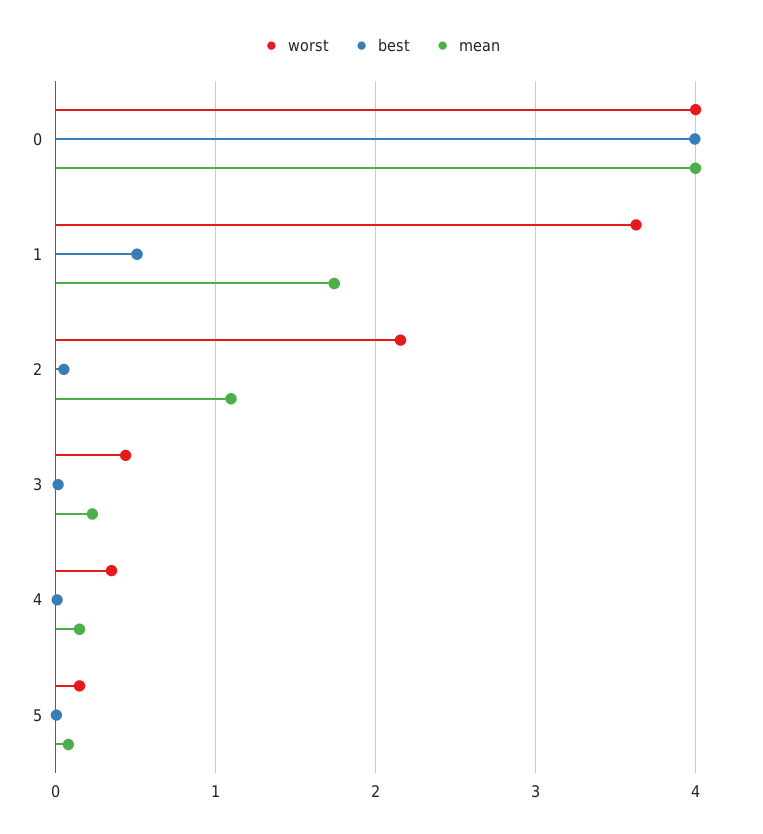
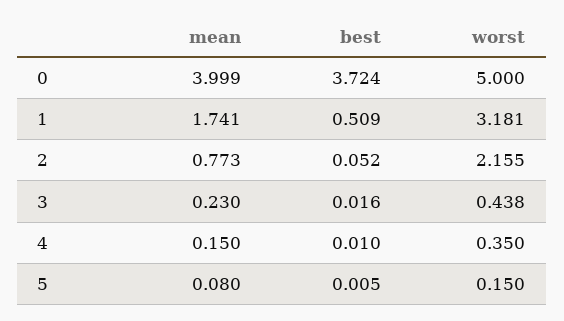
  {
    "worst": {
-     "0": 4,
+     "0": 5,
-     "1": 3.6,
+     "1": 3.181,
      "2": 2.155,
      "3": 0.438,
      "4": 0.35,
      "5": 0.15
    },
    "best": {
-     "0": 4,
+     "0": 3.724,
      "1": 0.509,
      "2": 0.052,
      "3": 0.016,
      "4": 0.01,
      "5": 0.005
    },
    "mean": {
      "0": 3.999,
      "1": 1.741,
-     "2": 1.1,
+     "2": 0.773,
      "3": 0.23,
      "4": 0.15,
      "5": 0.08
    }
  }

